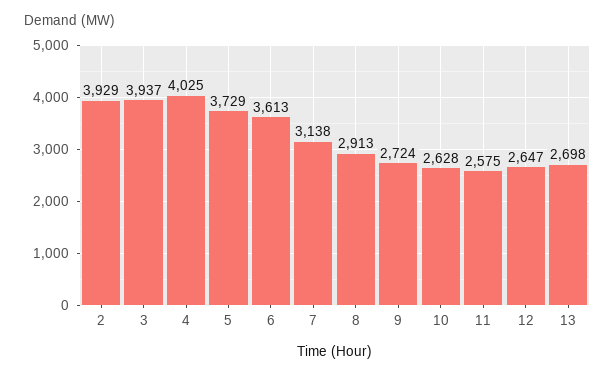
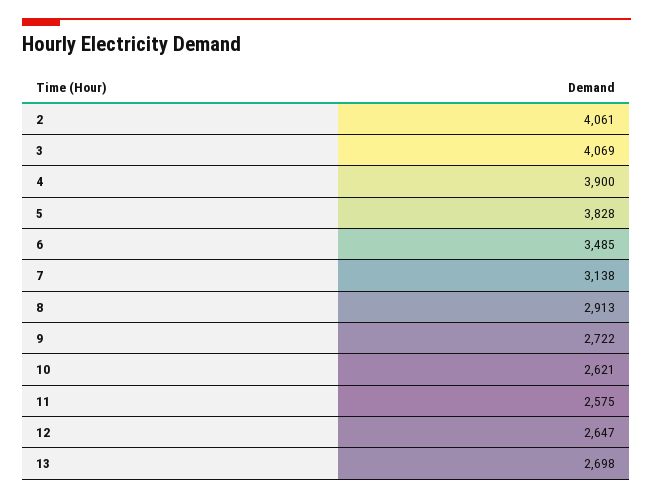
  {
-   "2": 3929,
+   "2": 4061,
-   "3": 3937,
+   "3": 4069,
-   "4": 4025,
+   "4": 3900,
-   "5": 3729,
+   "5": 3828,
-   "6": 3613,
+   "6": 3485,
    "7": 3138,
    "8": 2913,
-   "9": 2724,
+   "9": 2722,
-   "10": 2628,
+   "10": 2621,
    "11": 2575,
    "12": 2647,
    "13": 2698
  }

